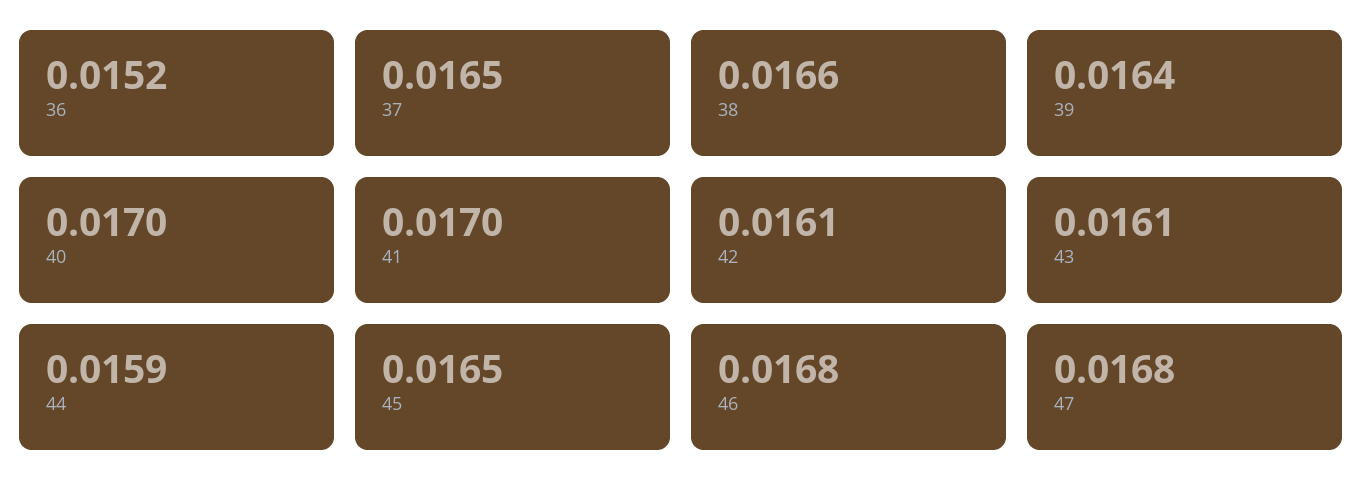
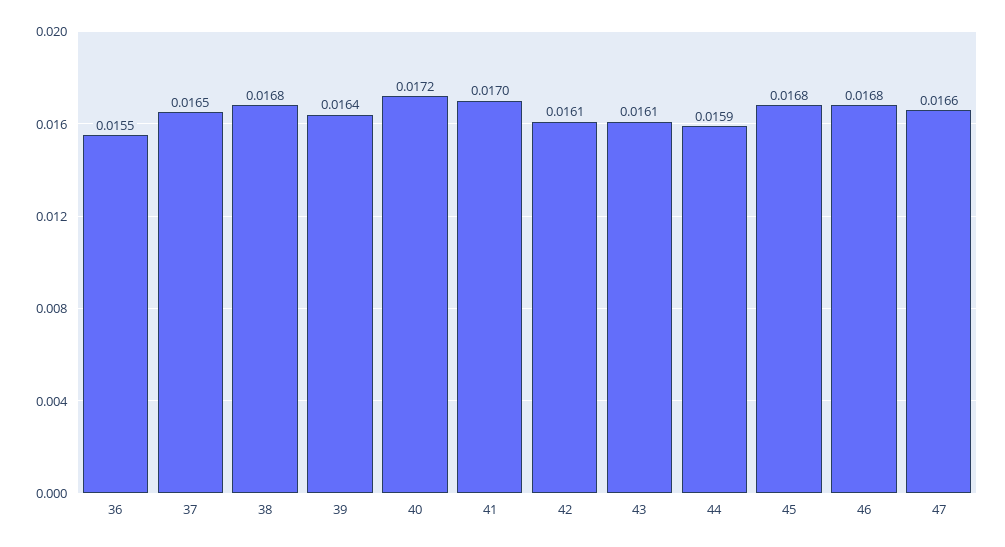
  {
-   "36": 0.0152,
+   "36": 0.0155,
    "37": 0.0165,
-   "38": 0.0166,
+   "38": 0.0168,
    "39": 0.0164,
-   "40": 0.017,
+   "40": 0.0172,
    "41": 0.017,
    "42": 0.0161,
    "43": 0.0161,
    "44": 0.0159,
-   "45": 0.0165,
+   "45": 0.0168,
    "46": 0.0168,
-   "47": 0.0168
+   "47": 0.0166
  }

